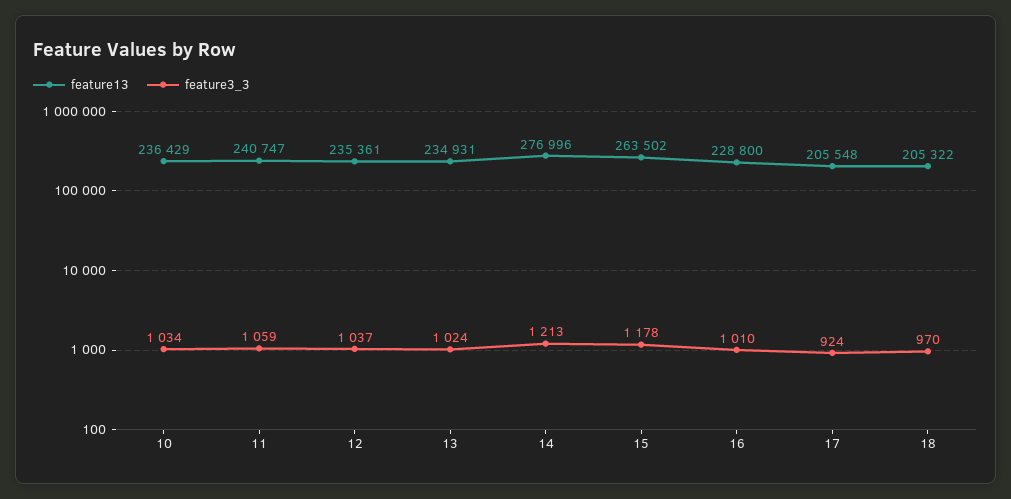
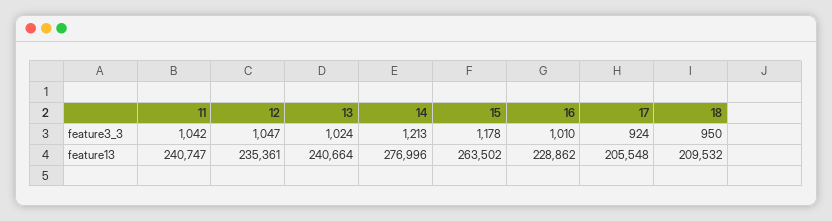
  {
    "feature13": {
-     "10": 236429,
      "11": 240747,
      "12": 235361,
-     "13": 234931,
+     "13": 240664,
      "14": 276996,
      "15": 263502,
-     "16": 228800,
+     "16": 228862,
      "17": 205548,
-     "18": 205322
+     "18": 209532
    },
    "feature3_3": {
-     "10": 1034,
-     "11": 1059,
+     "11": 1042,
-     "12": 1037,
+     "12": 1047,
      "13": 1024,
      "14": 1213,
      "15": 1178,
      "16": 1010,
      "17": 924,
-     "18": 970
+     "18": 950
    }
  }

